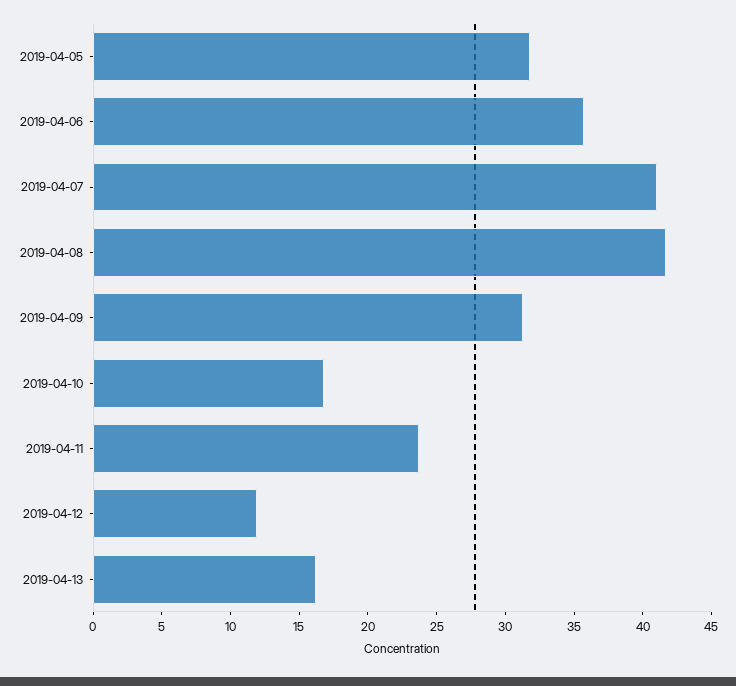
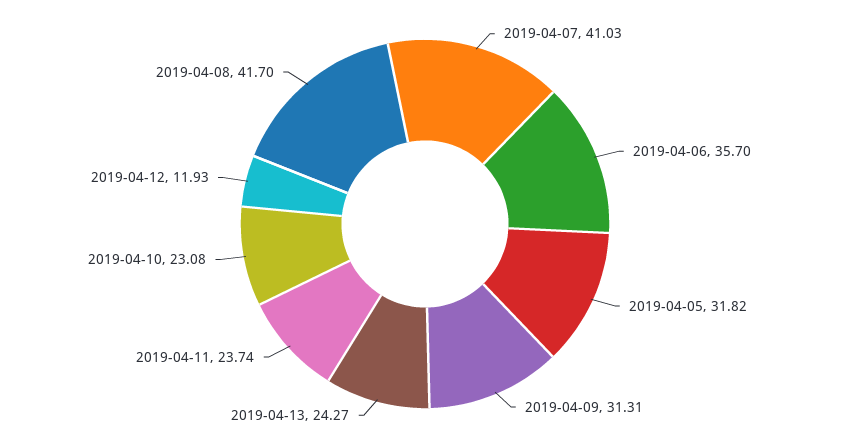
  {
    "2019-04-05": 31.82,
    "2019-04-06": 35.7,
    "2019-04-07": 41.03,
    "2019-04-08": 41.7,
    "2019-04-09": 31.31,
-   "2019-04-10": 17,
+   "2019-04-10": 23.08,
    "2019-04-11": 23.74,
    "2019-04-12": 11.93,
-   "2019-04-13": 16
+   "2019-04-13": 24.27
  }

